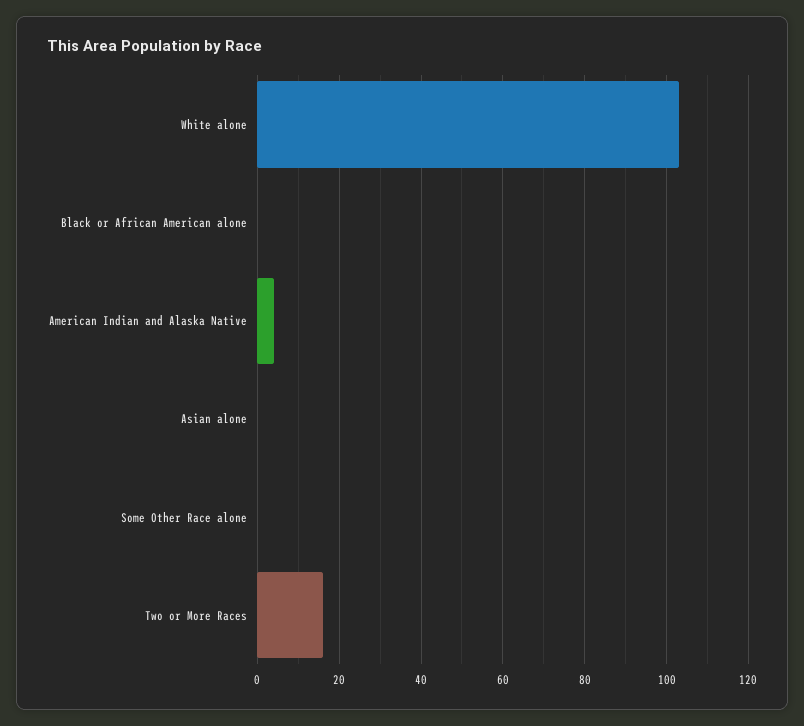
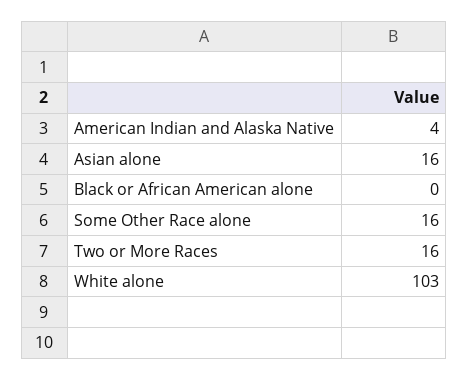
  {
    "White alone": 103,
    "Black or African American alone": 0,
    "American Indian and Alaska Native": 4,
-   "Asian alone": 0,
+   "Asian alone": 16,
-   "Some Other Race alone": 0,
+   "Some Other Race alone": 16,
    "Two or More Races": 16
  }

